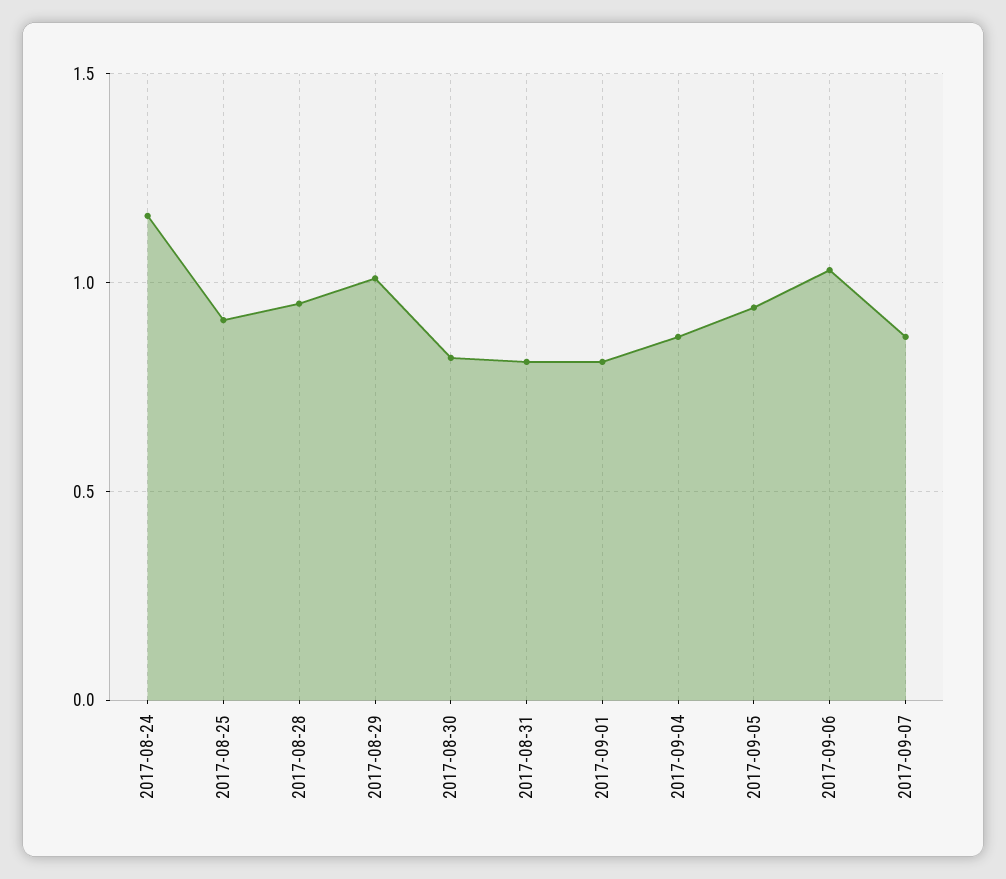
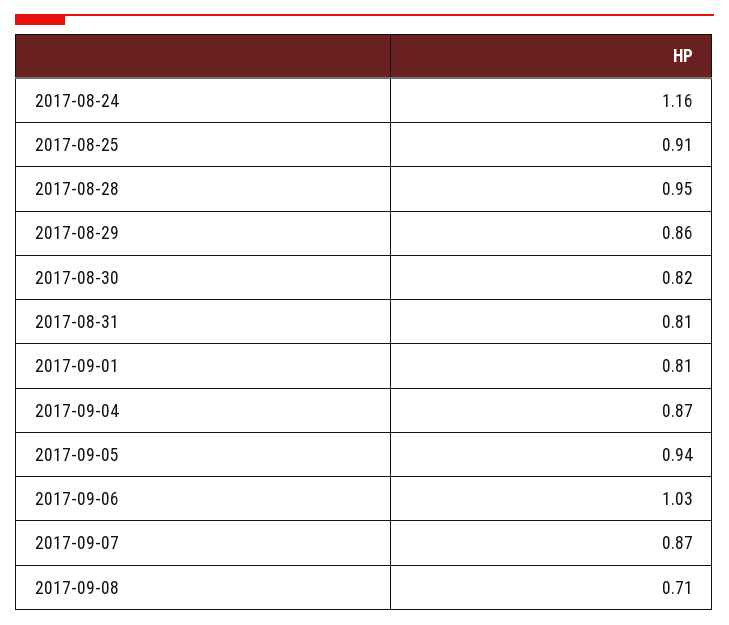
  {
    "2017-08-24": 1.16,
    "2017-08-25": 0.91,
    "2017-08-28": 0.95,
-   "2017-08-29": 1,
+   "2017-08-29": 0.86,
    "2017-08-30": 0.82,
    "2017-08-31": 0.81,
    "2017-09-01": 0.81,
    "2017-09-04": 0.87,
    "2017-09-05": 0.94,
    "2017-09-06": 1.03,
-   "2017-09-07": 0.87
+   "2017-09-07": 0.87,
+   "2017-09-08": 0.71
  }

